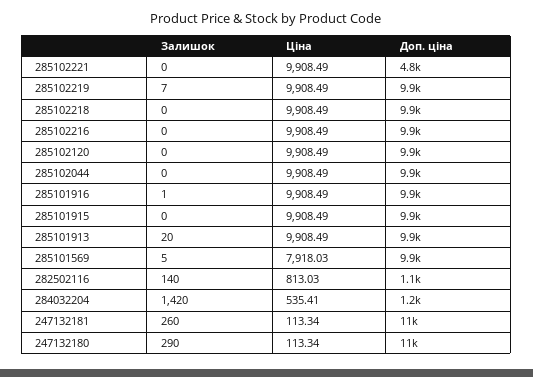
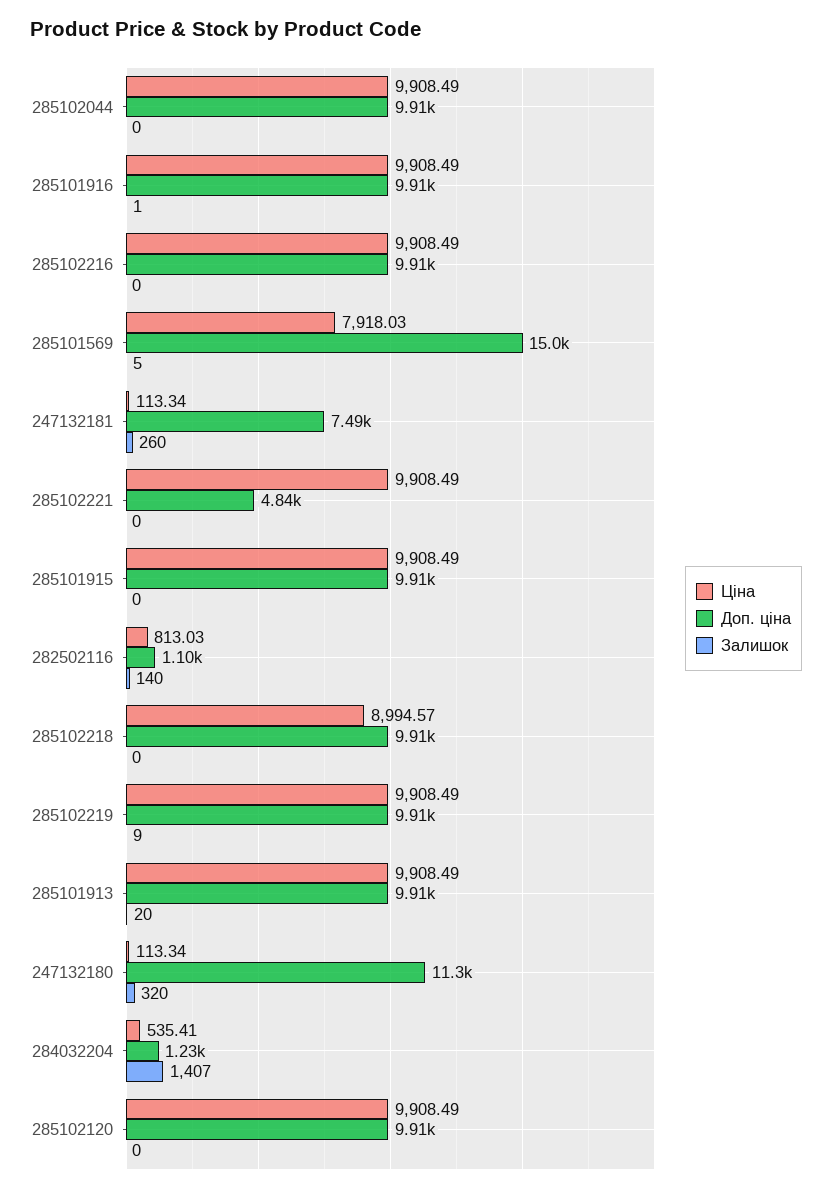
  {
    "Залишок": {
      "285102221": 0,
-     "285102219": 7,
+     "285102219": 9,
      "285102218": 0,
      "285102216": 0,
      "285102120": 0,
      "285102044": 0,
      "285101916": 1,
      "285101915": 0,
      "285101913": 20,
      "285101569": 5,
      "282502116": 140,
-     "284032204": 1420,
+     "284032204": 1407,
      "247132181": 260,
-     "247132180": 290
+     "247132180": 320
    },
    "Ціна": {
      "285102221": 9908.49,
      "285102219": 9908.49,
-     "285102218": 9908.49,
+     "285102218": 8994.57,
      "285102216": 9908.49,
      "285102120": 9908.49,
      "285102044": 9908.49,
      "285101916": 9908.49,
      "285101915": 9908.49,
      "285101913": 9908.49,
      "285101569": 7918.03,
      "282502116": 813.03,
      "284032204": 535.41,
      "247132181": 113.34,
      "247132180": 113.34
    },
    "Доп. ціна": {
      "285102221": 4840,
      "285102219": 9910,
      "285102218": 9910,
      "285102216": 9910,
      "285102120": 9910,
      "285102044": 9910,
      "285101916": 9910,
      "285101915": 9910,
      "285101913": 9910,
-     "285101569": 9900,
+     "285101569": 15000,
      "282502116": 1100,
      "284032204": 1230,
-     "247132181": 11000,
+     "247132181": 7490,
      "247132180": 11300
    }
  }

